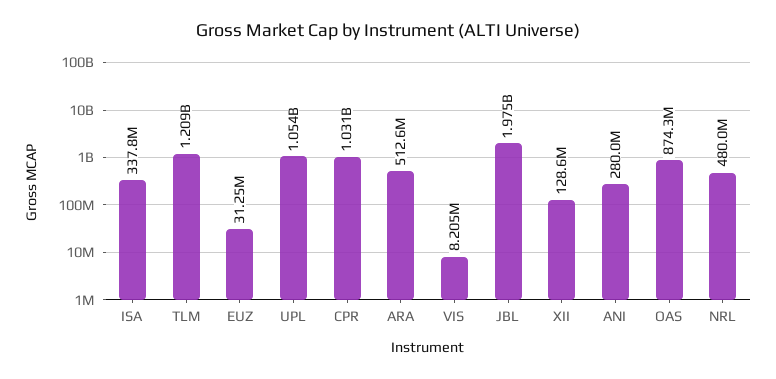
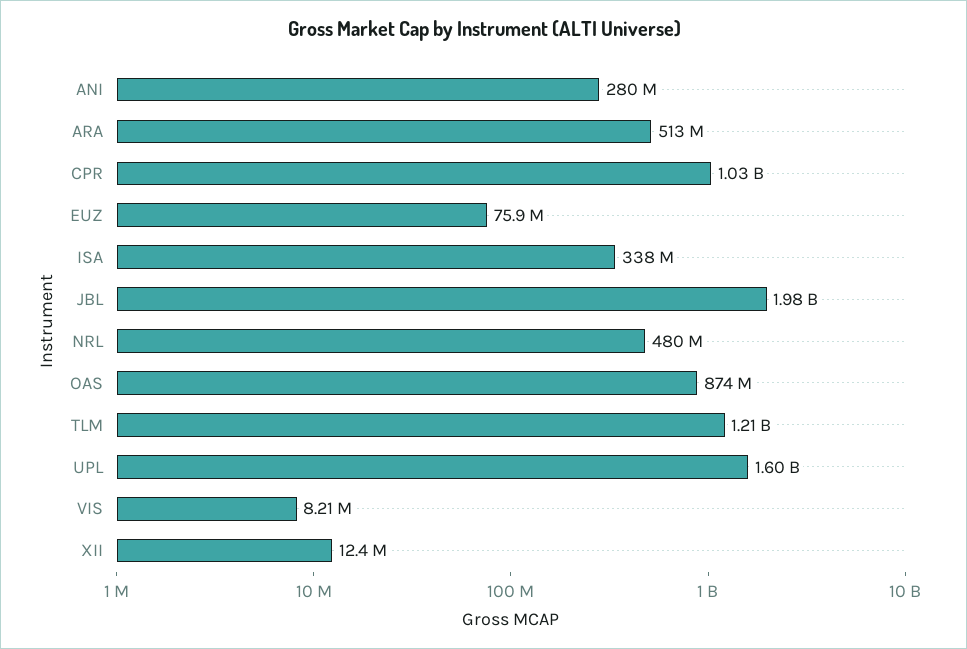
  {
    "ISA": 337800000,
    "TLM": 1209000000,
-   "EUZ": 31250000,
+   "EUZ": 75900000,
-   "UPL": 1054000000,
+   "UPL": 1600000000,
    "CPR": 1031000000,
    "ARA": 512600000,
    "VIS": 8205000,
    "JBL": 1975000000,
-   "XII": 128600000,
+   "XII": 12400000,
    "ANI": 280000000,
    "OAS": 874300000,
    "NRL": 480000000
  }

